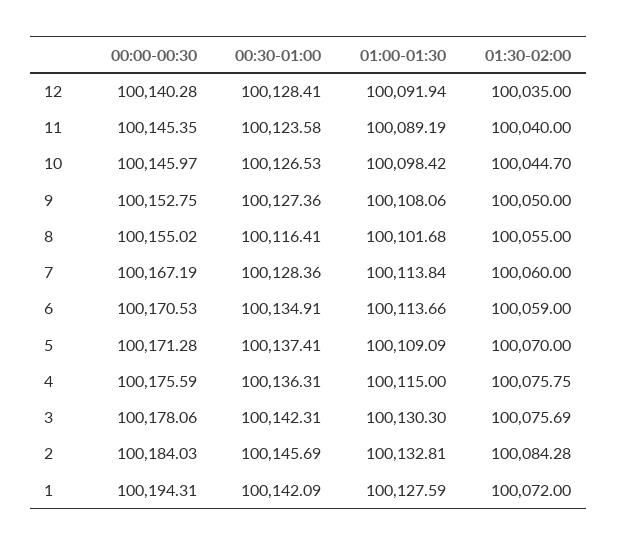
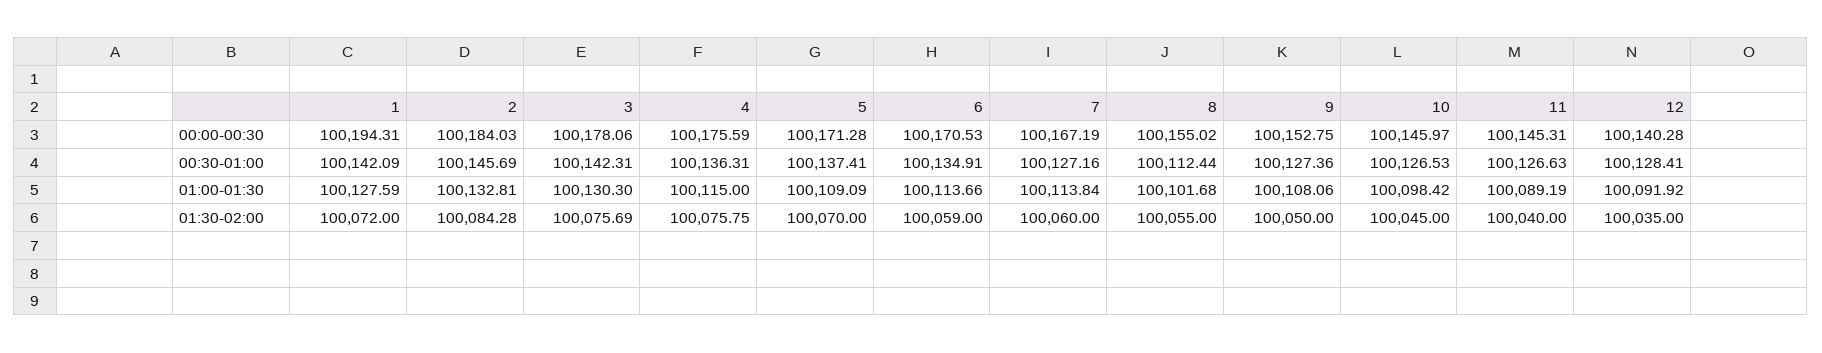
  {
    "00:00-00:30": {
      "12": 100140.28,
-     "11": 100145.35,
+     "11": 100145.31,
      "10": 100145.97,
      "9": 100152.75,
      "8": 100155.02,
      "7": 100167.19,
      "6": 100170.53,
      "5": 100171.28,
      "4": 100175.59,
      "3": 100178.06,
      "2": 100184.03,
      "1": 100194.31
    },
    "00:30-01:00": {
      "12": 100128.41,
-     "11": 100123.58,
+     "11": 100126.63,
      "10": 100126.53,
      "9": 100127.36,
-     "8": 100116.41,
+     "8": 100112.44,
-     "7": 100128.36,
+     "7": 100127.16,
      "6": 100134.91,
      "5": 100137.41,
      "4": 100136.31,
      "3": 100142.31,
      "2": 100145.69,
      "1": 100142.09
    },
    "01:00-01:30": {
-     "12": 100091.94,
+     "12": 100091.92,
      "11": 100089.19,
      "10": 100098.42,
      "9": 100108.06,
      "8": 100101.68,
      "7": 100113.84,
      "6": 100113.66,
      "5": 100109.09,
      "4": 100115,
      "3": 100130.3,
      "2": 100132.81,
      "1": 100127.59
    },
    "01:30-02:00": {
      "12": 100035,
      "11": 100040,
-     "10": 100044.7,
+     "10": 100045,
      "9": 100050,
      "8": 100055,
      "7": 100060,
      "6": 100059,
      "5": 100070,
      "4": 100075.75,
      "3": 100075.69,
      "2": 100084.28,
      "1": 100072
    }
  }

